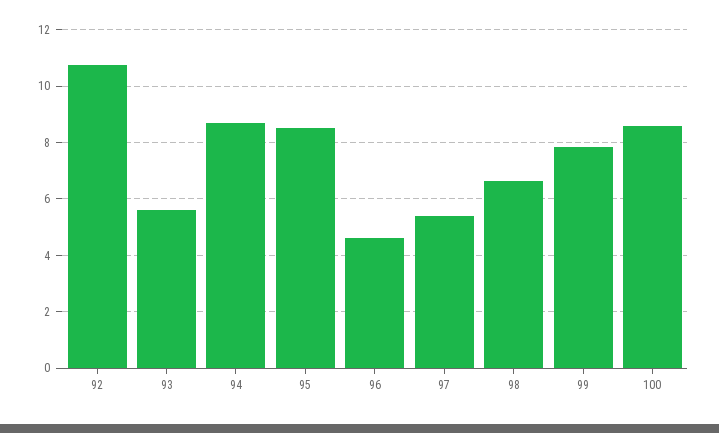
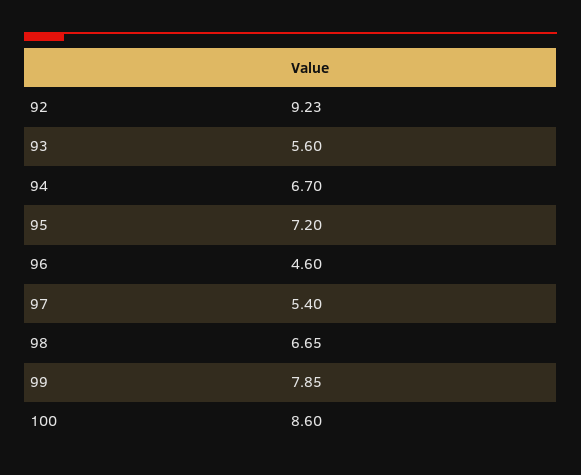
  {
-   "92": 10.75,
+   "92": 9.23,
    "93": 5.6,
-   "94": 8.75,
+   "94": 6.7,
-   "95": 8.5,
+   "95": 7.2,
    "96": 4.6,
    "97": 5.4,
    "98": 6.65,
    "99": 7.85,
    "100": 8.6
  }

